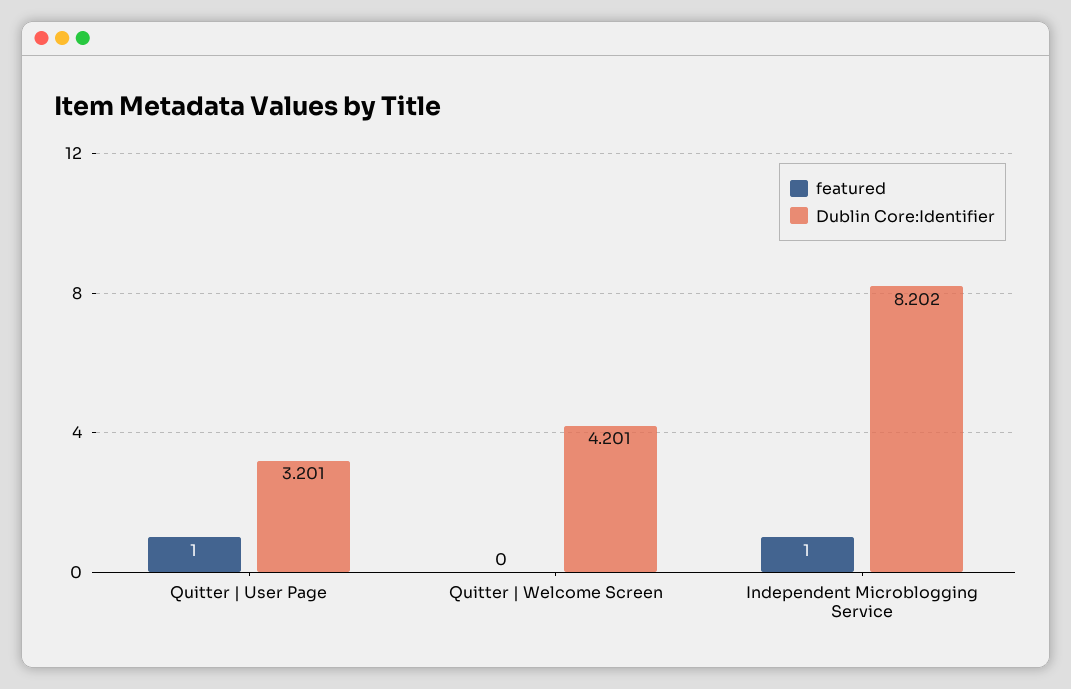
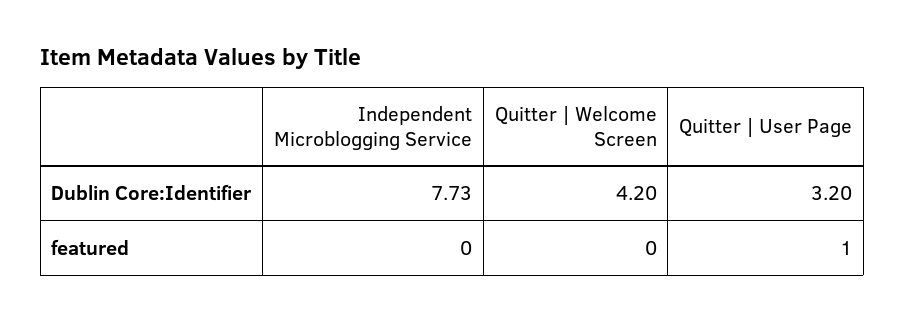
  {
    "featured": {
      "Quitter | User Page": 1,
      "Quitter | Welcome Screen": 0,
-     "Independent Microblogging Service": 1
+     "Independent Microblogging Service": 0
    },
    "Dublin Core:Identifier": {
      "Quitter | User Page": 3.201,
      "Quitter | Welcome Screen": 4.201,
-     "Independent Microblogging Service": 8.202
+     "Independent Microblogging Service": 7.73
    }
  }

